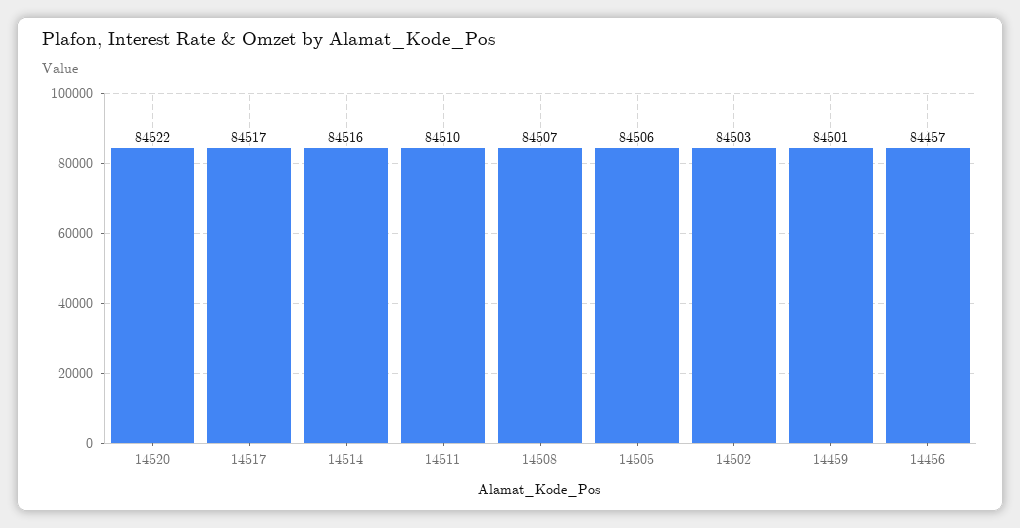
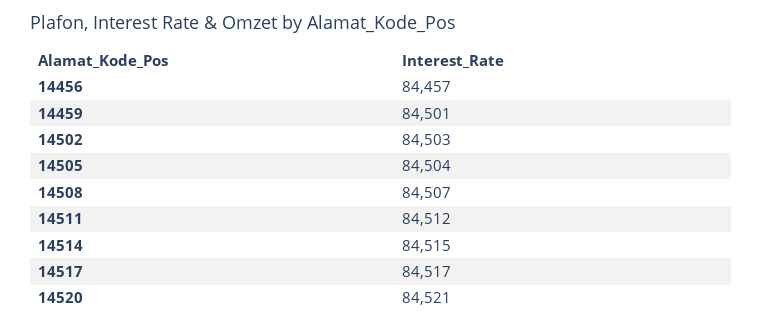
  {
-   "14520": 84522,
+   "14520": 84521,
    "14517": 84517,
-   "14514": 84516,
+   "14514": 84515,
-   "14511": 84510,
+   "14511": 84512,
    "14508": 84507,
-   "14505": 84506,
+   "14505": 84504,
    "14502": 84503,
    "14459": 84501,
    "14456": 84457
  }

